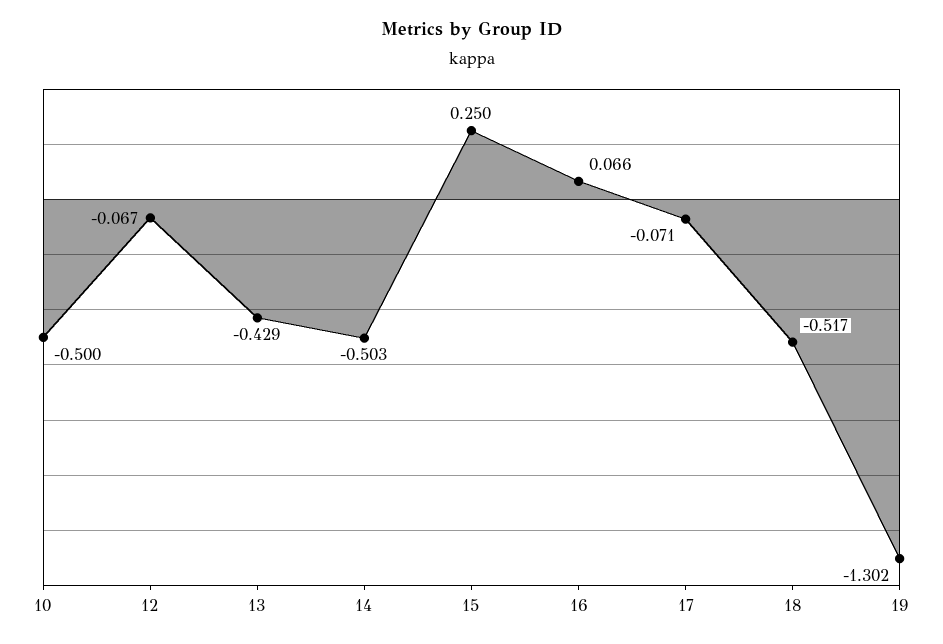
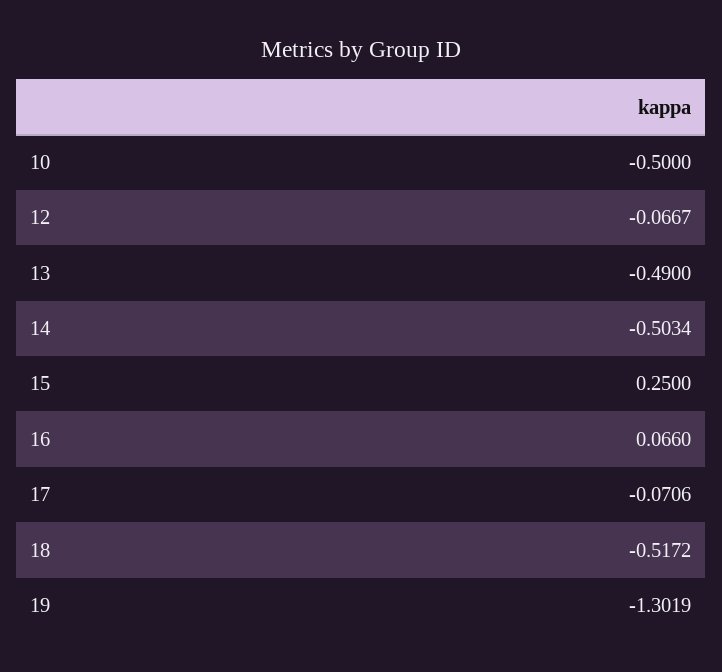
  {
    "10": -0.5,
    "12": -0.0667,
-   "13": -0.429,
+   "13": -0.49,
    "14": -0.5034,
    "15": 0.25,
    "16": 0.066,
    "17": -0.0706,
    "18": -0.5172,
    "19": -1.3019
  }

